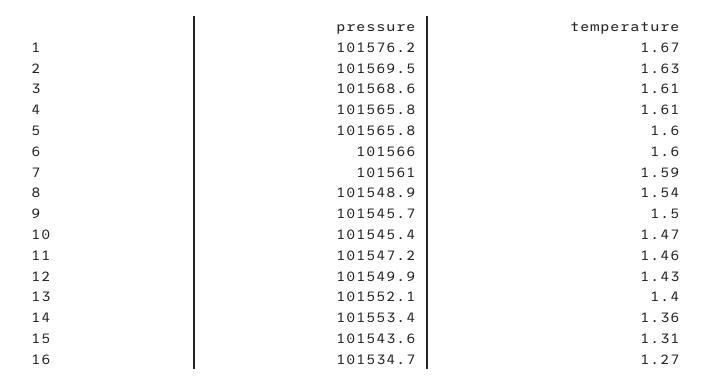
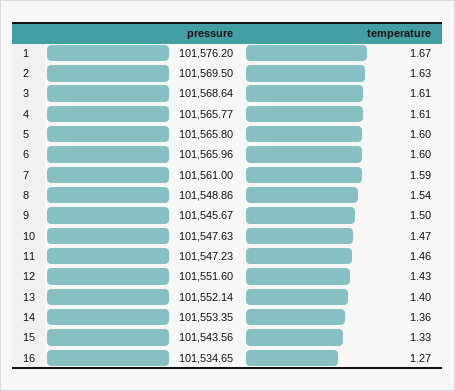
  {
    "pressure": {
      "1": 101576.2,
      "2": 101569.5,
      "3": 101568.64,
      "4": 101565.77,
      "5": 101565.8,
      "6": 101565.96,
      "7": 101561,
      "8": 101548.86,
      "9": 101545.67,
-     "10": 101545.4,
+     "10": 101547.63,
      "11": 101547.23,
-     "12": 101549.9,
+     "12": 101551.6,
      "13": 101552.14,
      "14": 101553.35,
      "15": 101543.56,
      "16": 101534.65
    },
    "temperature": {
      "1": 1.67,
      "2": 1.63,
      "3": 1.61,
      "4": 1.61,
      "5": 1.6,
      "6": 1.6,
      "7": 1.59,
      "8": 1.54,
      "9": 1.5,
      "10": 1.47,
      "11": 1.46,
      "12": 1.43,
      "13": 1.4,
      "14": 1.36,
-     "15": 1.31,
+     "15": 1.33,
      "16": 1.27
    }
  }

